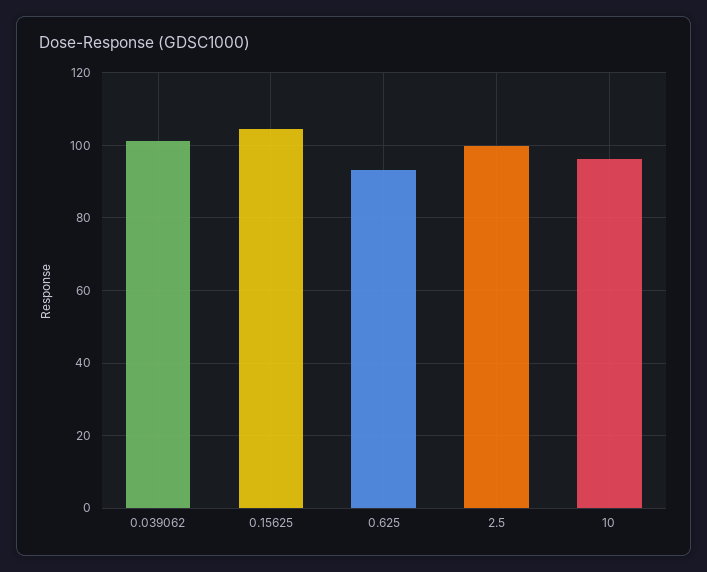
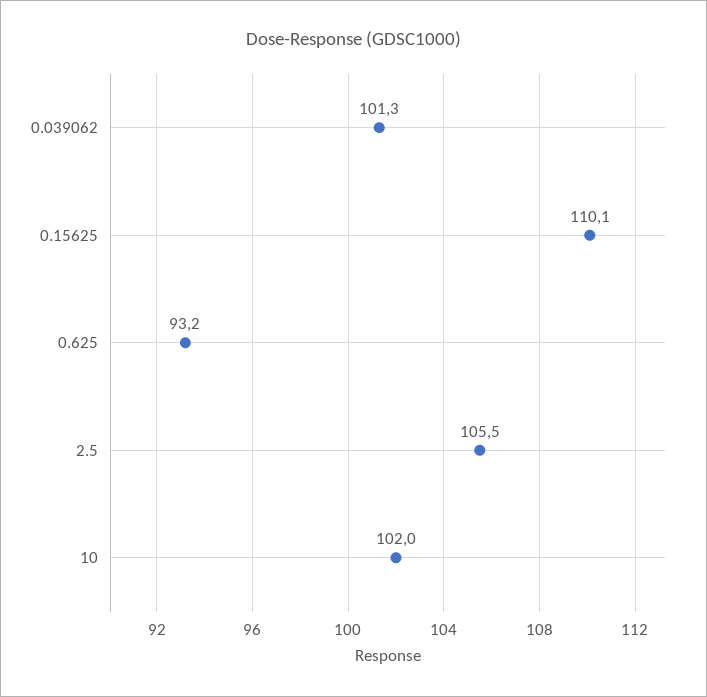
  {
    "0.039062": 101.3,
-   "0.15625": 104,
+   "0.15625": 110.1,
    "0.625": 93.2,
-   "2.5": 100,
+   "2.5": 105.5,
-   "10": 96
+   "10": 102
  }

